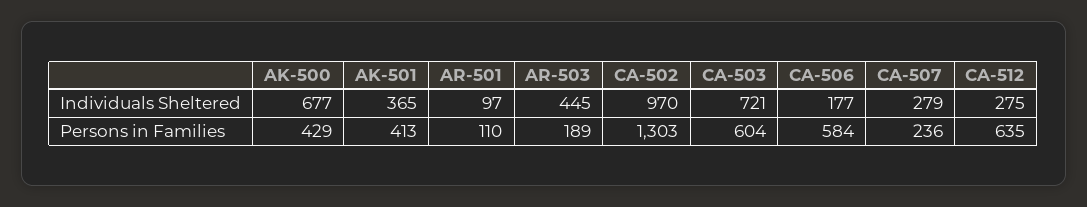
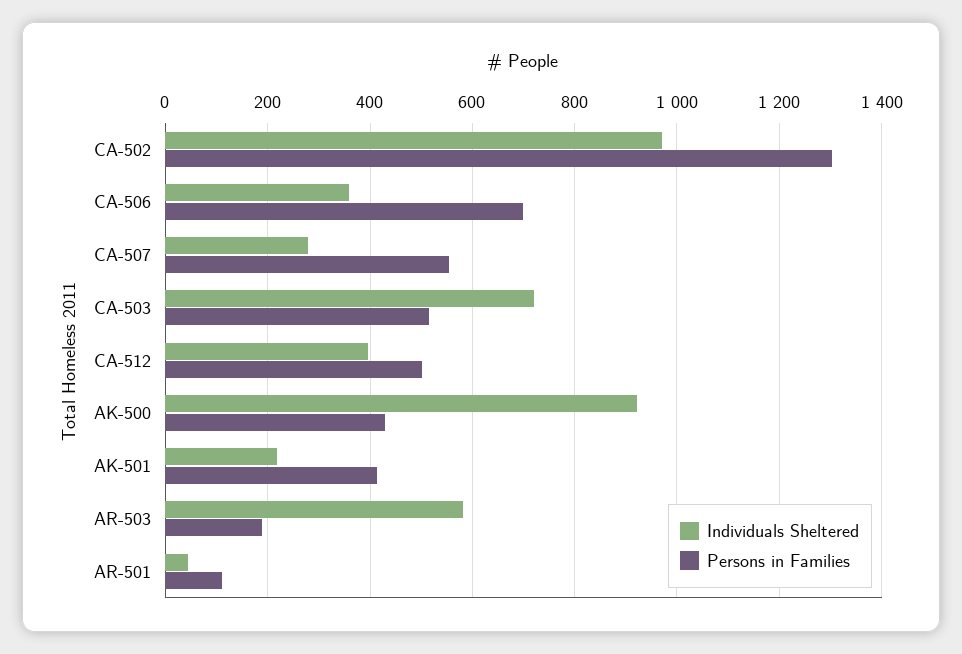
  {
    "Individuals Sheltered": {
-     "AK-500": 677,
+     "AK-500": 920,
-     "AK-501": 365,
+     "AK-501": 220,
-     "AR-501": 97,
+     "AR-501": 40,
-     "AR-503": 445,
+     "AR-503": 580,
      "CA-502": 970,
      "CA-503": 721,
-     "CA-506": 177,
+     "CA-506": 360,
      "CA-507": 279,
-     "CA-512": 275
+     "CA-512": 400
    },
    "Persons in Families": {
      "AK-500": 429,
      "AK-501": 413,
      "AR-501": 110,
      "AR-503": 189,
      "CA-502": 1303,
-     "CA-503": 604,
+     "CA-503": 520,
-     "CA-506": 584,
+     "CA-506": 700,
-     "CA-507": 236,
+     "CA-507": 560,
-     "CA-512": 635
+     "CA-512": 500
    }
  }

